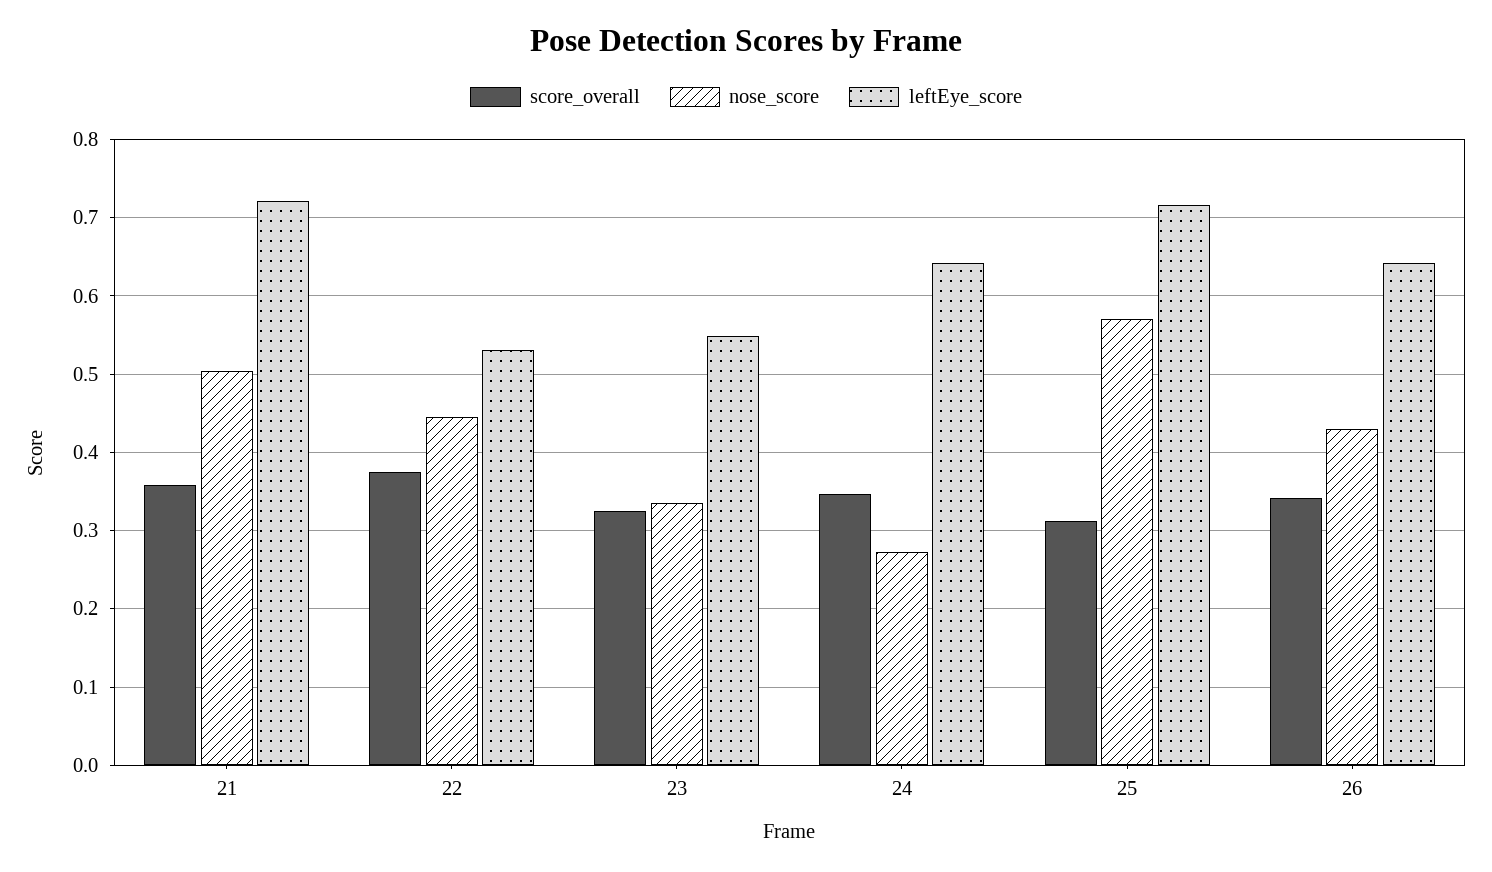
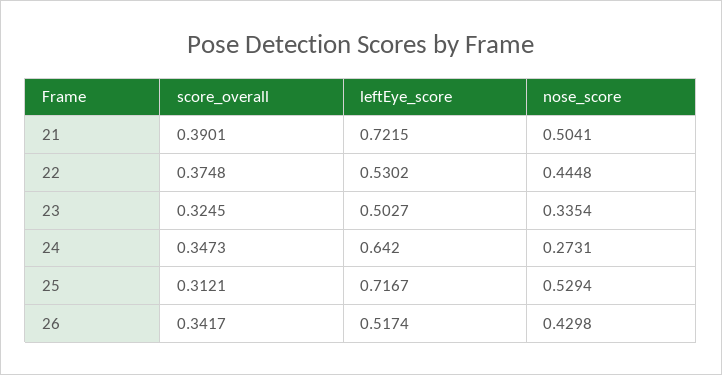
  {
    "score_overall": {
-     "21": 0.36,
+     "21": 0.3901,
      "22": 0.3748,
      "23": 0.3245,
      "24": 0.3473,
      "25": 0.3121,
      "26": 0.3417
    },
    "nose_score": {
      "21": 0.5041,
      "22": 0.4448,
      "23": 0.3354,
      "24": 0.2731,
-     "25": 0.57,
+     "25": 0.5294,
      "26": 0.4298
    },
    "leftEye_score": {
      "21": 0.7215,
      "22": 0.5302,
-     "23": 0.55,
+     "23": 0.5027,
      "24": 0.642,
      "25": 0.7167,
-     "26": 0.64
+     "26": 0.5174
    }
  }

